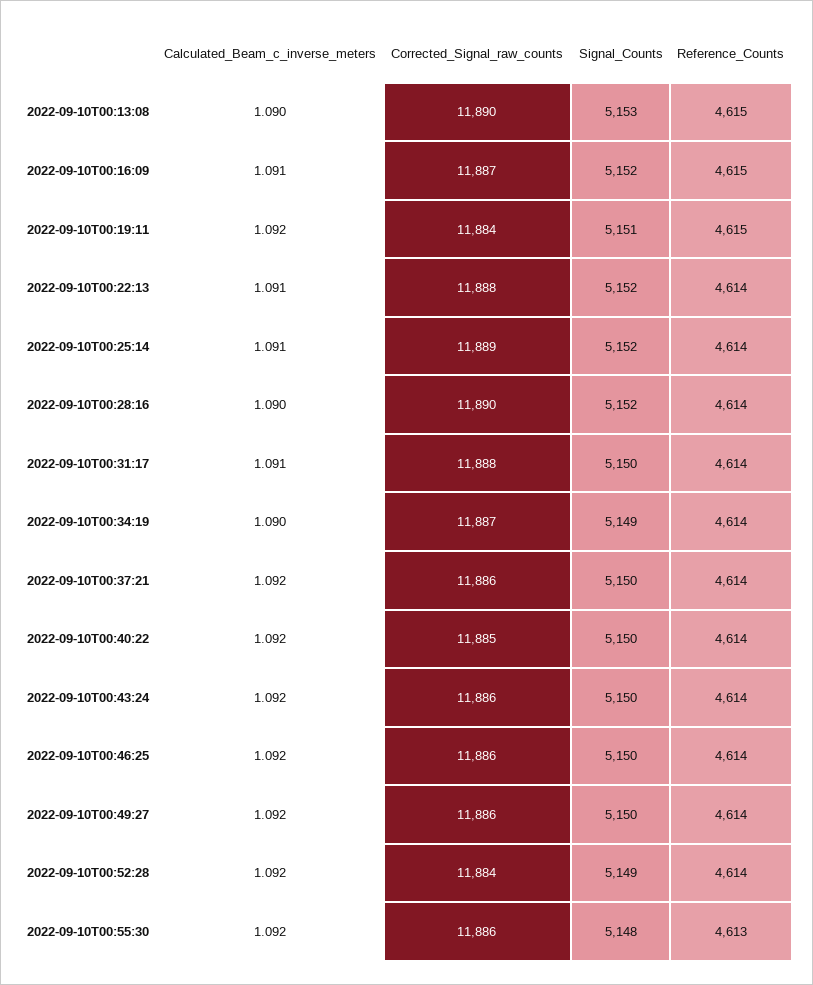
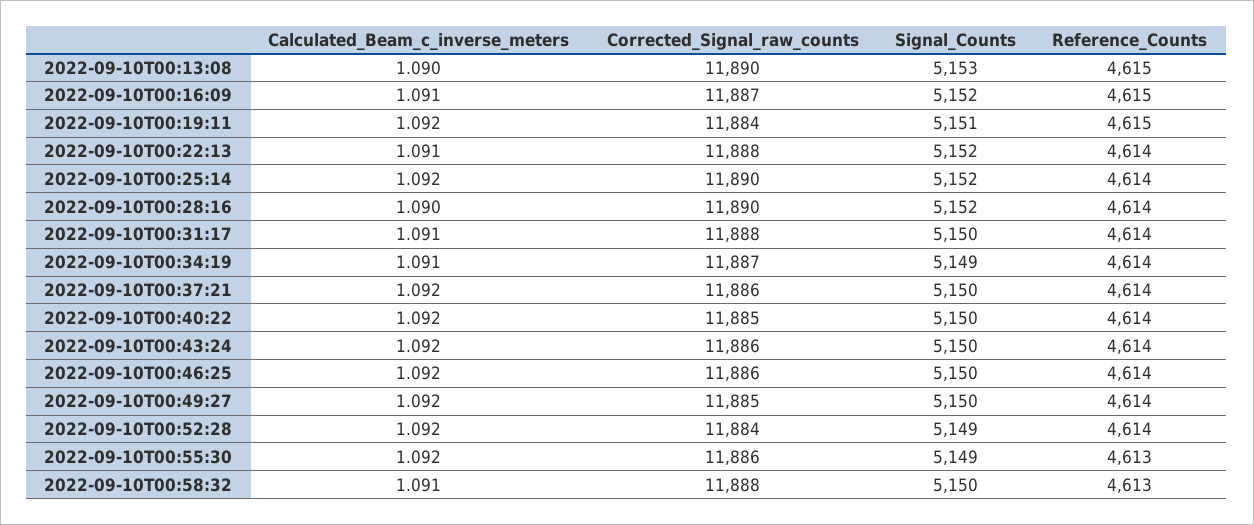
  {
    "Calculated_Beam_c_inverse_meters": {
      "2022-09-10T00:13:08": 1.09,
      "2022-09-10T00:16:09": 1.091,
      "2022-09-10T00:19:11": 1.092,
      "2022-09-10T00:22:13": 1.091,
-     "2022-09-10T00:25:14": 1.091,
+     "2022-09-10T00:25:14": 1.092,
      "2022-09-10T00:28:16": 1.09,
      "2022-09-10T00:31:17": 1.091,
-     "2022-09-10T00:34:19": 1.09,
+     "2022-09-10T00:34:19": 1.091,
      "2022-09-10T00:37:21": 1.092,
      "2022-09-10T00:40:22": 1.092,
      "2022-09-10T00:43:24": 1.092,
      "2022-09-10T00:46:25": 1.092,
      "2022-09-10T00:49:27": 1.092,
      "2022-09-10T00:52:28": 1.092,
-     "2022-09-10T00:55:30": 1.092
+     "2022-09-10T00:55:30": 1.092,
+     "2022-09-10T00:58:32": 1.091
    },
    "Corrected_Signal_raw_counts": {
      "2022-09-10T00:13:08": 11890,
      "2022-09-10T00:16:09": 11887,
      "2022-09-10T00:19:11": 11884,
      "2022-09-10T00:22:13": 11888,
-     "2022-09-10T00:25:14": 11889,
+     "2022-09-10T00:25:14": 11890,
      "2022-09-10T00:28:16": 11890,
      "2022-09-10T00:31:17": 11888,
      "2022-09-10T00:34:19": 11887,
      "2022-09-10T00:37:21": 11886,
      "2022-09-10T00:40:22": 11885,
      "2022-09-10T00:43:24": 11886,
      "2022-09-10T00:46:25": 11886,
-     "2022-09-10T00:49:27": 11886,
+     "2022-09-10T00:49:27": 11885,
      "2022-09-10T00:52:28": 11884,
-     "2022-09-10T00:55:30": 11886
+     "2022-09-10T00:55:30": 11886,
+     "2022-09-10T00:58:32": 11888
    },
    "Signal_Counts": {
      "2022-09-10T00:13:08": 5153,
      "2022-09-10T00:16:09": 5152,
      "2022-09-10T00:19:11": 5151,
      "2022-09-10T00:22:13": 5152,
      "2022-09-10T00:25:14": 5152,
      "2022-09-10T00:28:16": 5152,
      "2022-09-10T00:31:17": 5150,
      "2022-09-10T00:34:19": 5149,
      "2022-09-10T00:37:21": 5150,
      "2022-09-10T00:40:22": 5150,
      "2022-09-10T00:43:24": 5150,
      "2022-09-10T00:46:25": 5150,
      "2022-09-10T00:49:27": 5150,
      "2022-09-10T00:52:28": 5149,
-     "2022-09-10T00:55:30": 5148
+     "2022-09-10T00:55:30": 5149,
+     "2022-09-10T00:58:32": 5150
    },
    "Reference_Counts": {
      "2022-09-10T00:13:08": 4615,
      "2022-09-10T00:16:09": 4615,
      "2022-09-10T00:19:11": 4615,
      "2022-09-10T00:22:13": 4614,
      "2022-09-10T00:25:14": 4614,
      "2022-09-10T00:28:16": 4614,
      "2022-09-10T00:31:17": 4614,
      "2022-09-10T00:34:19": 4614,
      "2022-09-10T00:37:21": 4614,
      "2022-09-10T00:40:22": 4614,
      "2022-09-10T00:43:24": 4614,
      "2022-09-10T00:46:25": 4614,
      "2022-09-10T00:49:27": 4614,
      "2022-09-10T00:52:28": 4614,
-     "2022-09-10T00:55:30": 4613
+     "2022-09-10T00:55:30": 4613,
+     "2022-09-10T00:58:32": 4613
    }
  }

